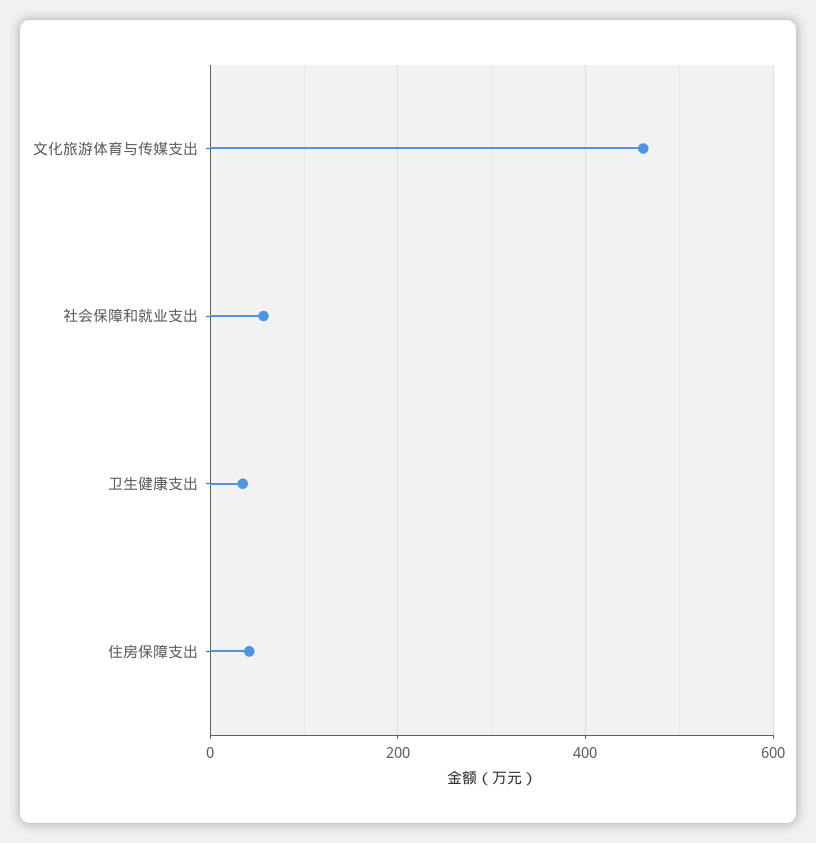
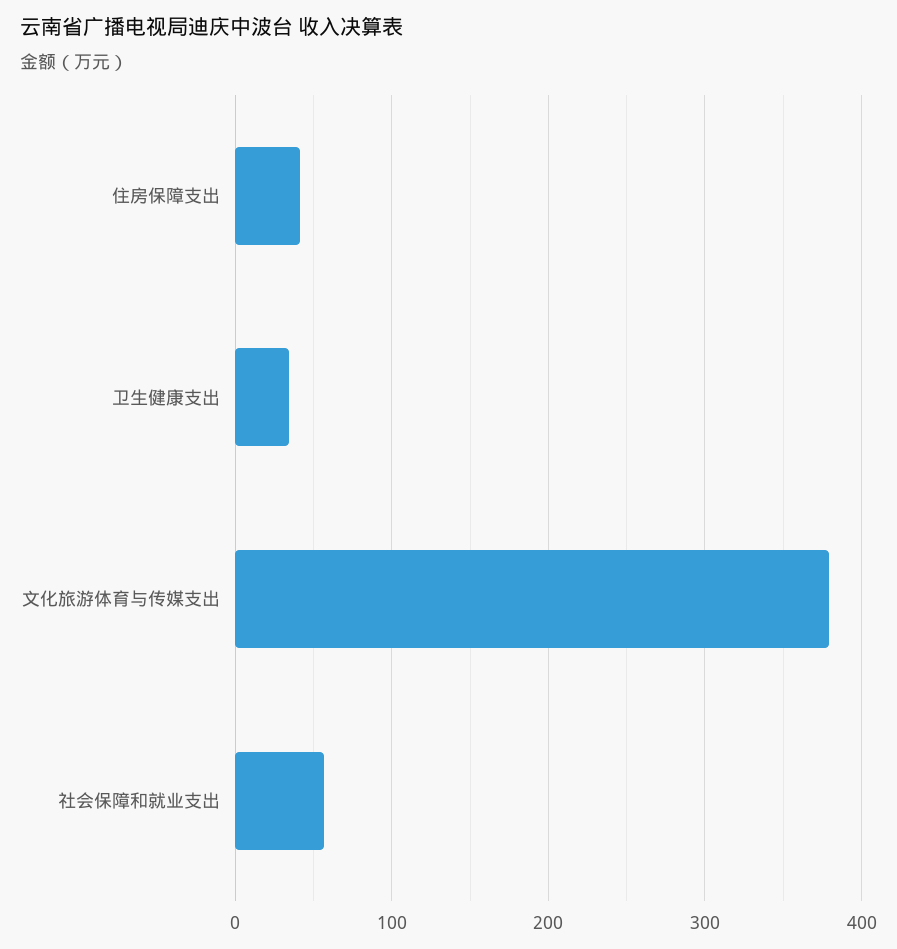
  {
-   "文化旅游体育与传媒支出": 460,
+   "文化旅游体育与传媒支出": 380,
    "社会保障和就业支出": 60,
    "卫生健康支出": 30,
    "住房保障支出": 40
  }

